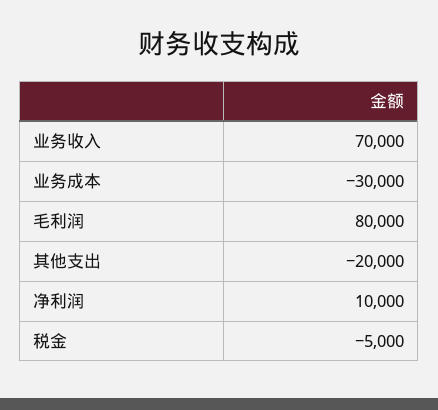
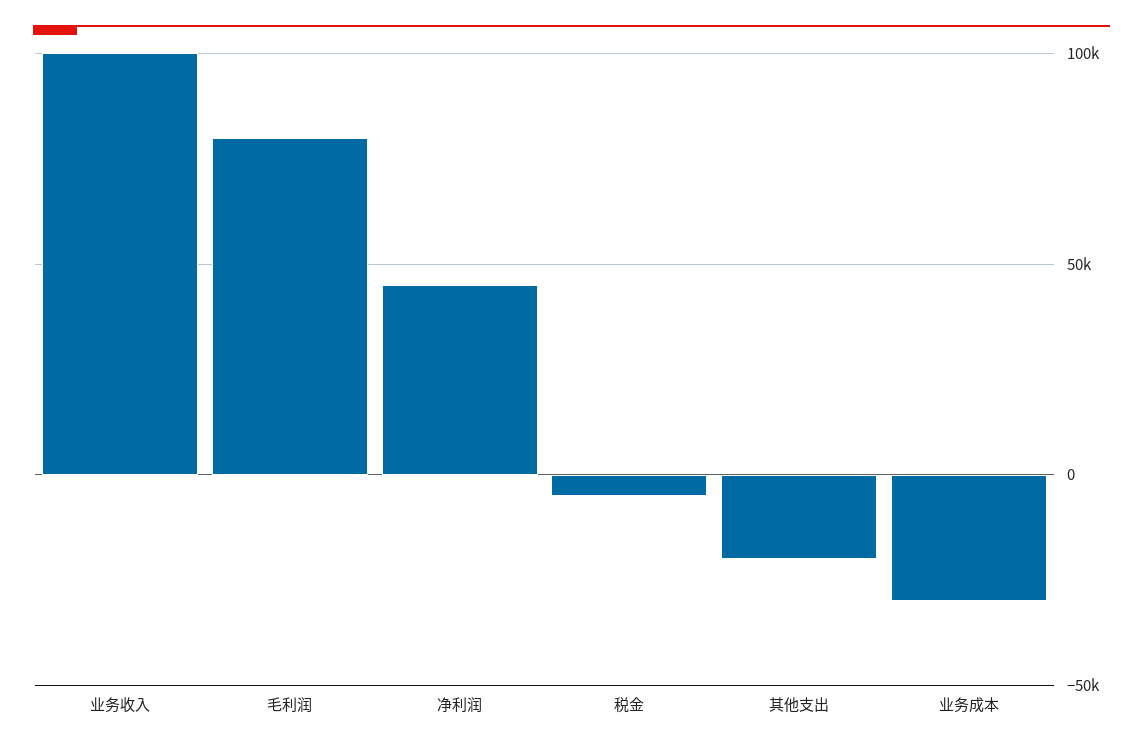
  {
-   "业务收入": 70000,
+   "业务收入": 100000,
    "业务成本": -30000,
    "毛利润": 80000,
    "其他支出": -20000,
-   "净利润": 10000,
+   "净利润": 45000,
    "税金": -5000
  }

